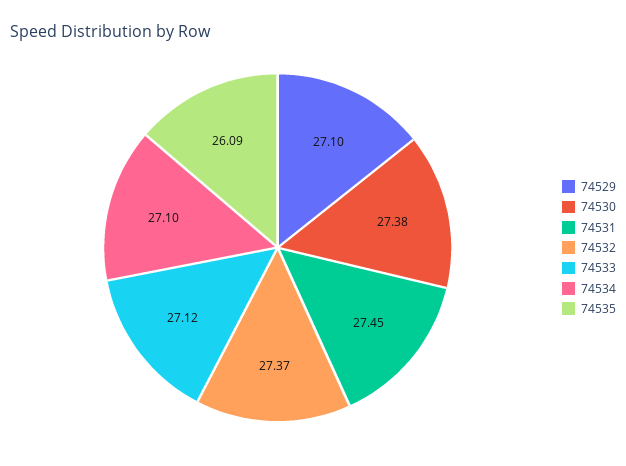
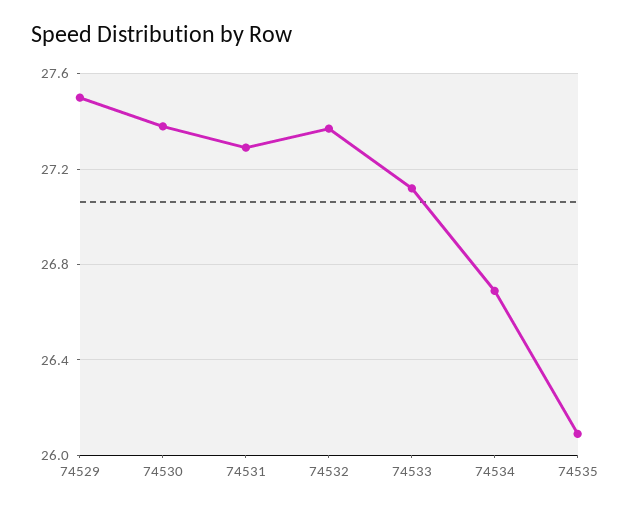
  {
-   "74529": 27.1,
+   "74529": 27.5,
    "74530": 27.38,
-   "74531": 27.45,
+   "74531": 27.3,
    "74532": 27.37,
    "74533": 27.12,
-   "74534": 27.1,
+   "74534": 26.7,
    "74535": 26.09
  }

